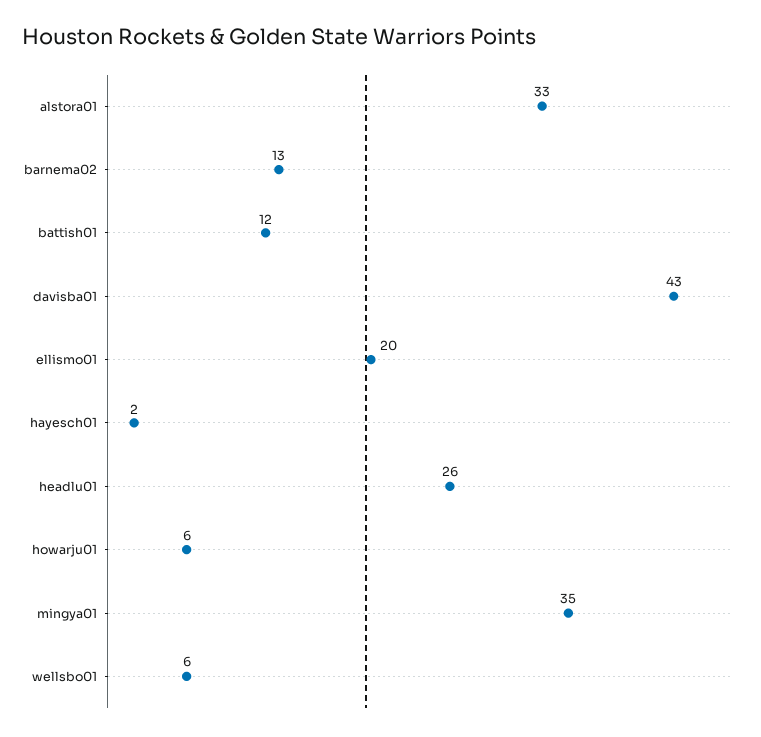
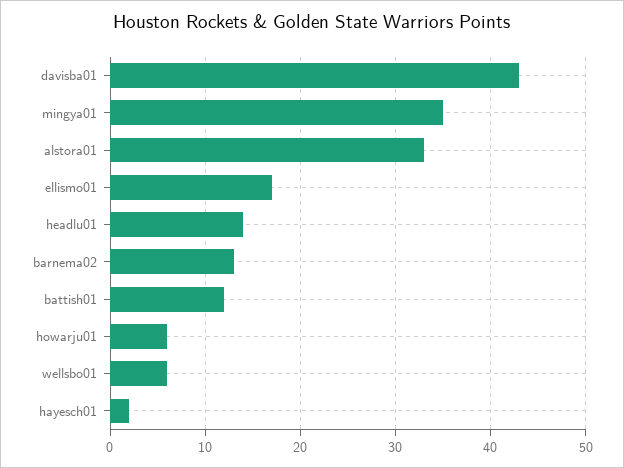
  {
    "alstora01": 33,
    "barnema02": 13,
    "battish01": 12,
    "davisba01": 43,
-   "ellismo01": 20,
+   "ellismo01": 17,
    "hayesch01": 2,
-   "headlu01": 26,
+   "headlu01": 14,
    "howarju01": 6,
    "mingya01": 35,
    "wellsbo01": 6
  }

